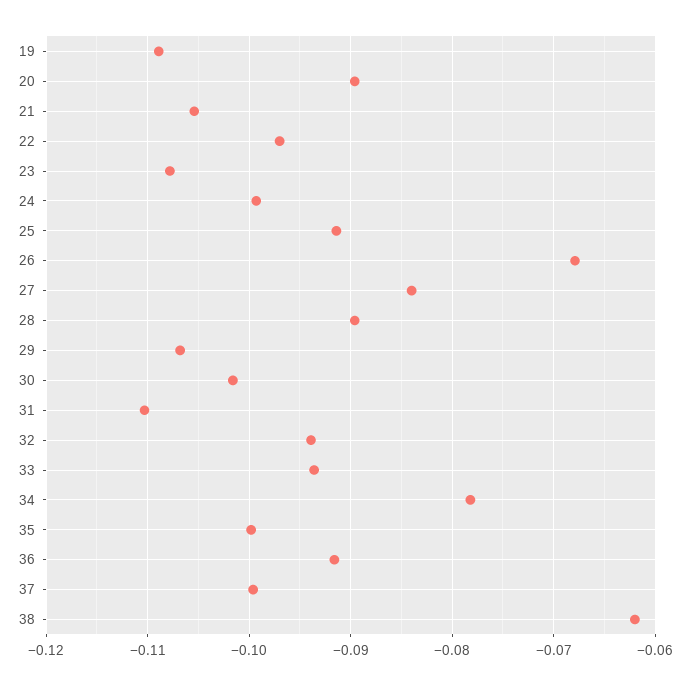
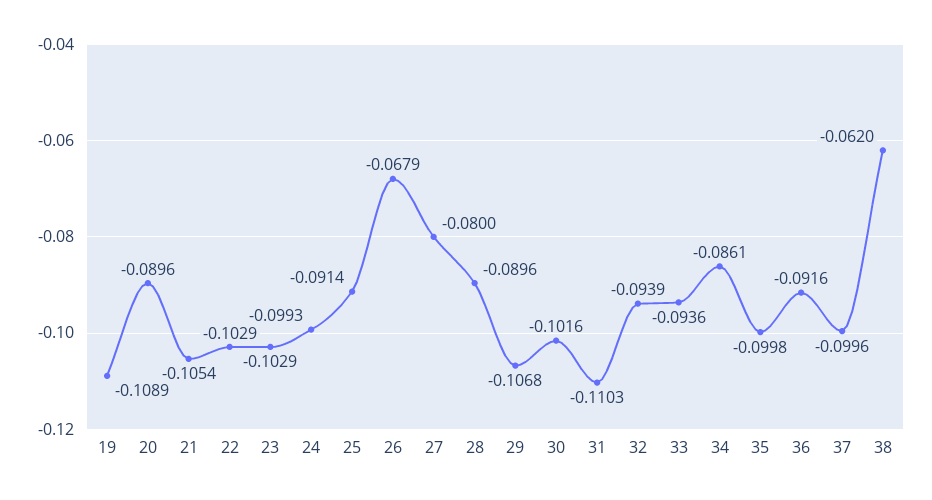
  {
    "19": -0.1089,
    "20": -0.0896,
    "21": -0.1054,
-   "22": -0.097,
+   "22": -0.1029,
-   "23": -0.108,
+   "23": -0.1029,
    "24": -0.0993,
    "25": -0.0914,
    "26": -0.0679,
-   "27": -0.084,
+   "27": -0.08,
    "28": -0.0896,
    "29": -0.1068,
    "30": -0.1016,
    "31": -0.1103,
    "32": -0.0939,
    "33": -0.0936,
-   "34": -0.078,
+   "34": -0.0861,
    "35": -0.0998,
    "36": -0.0916,
    "37": -0.0996,
    "38": -0.062
  }

